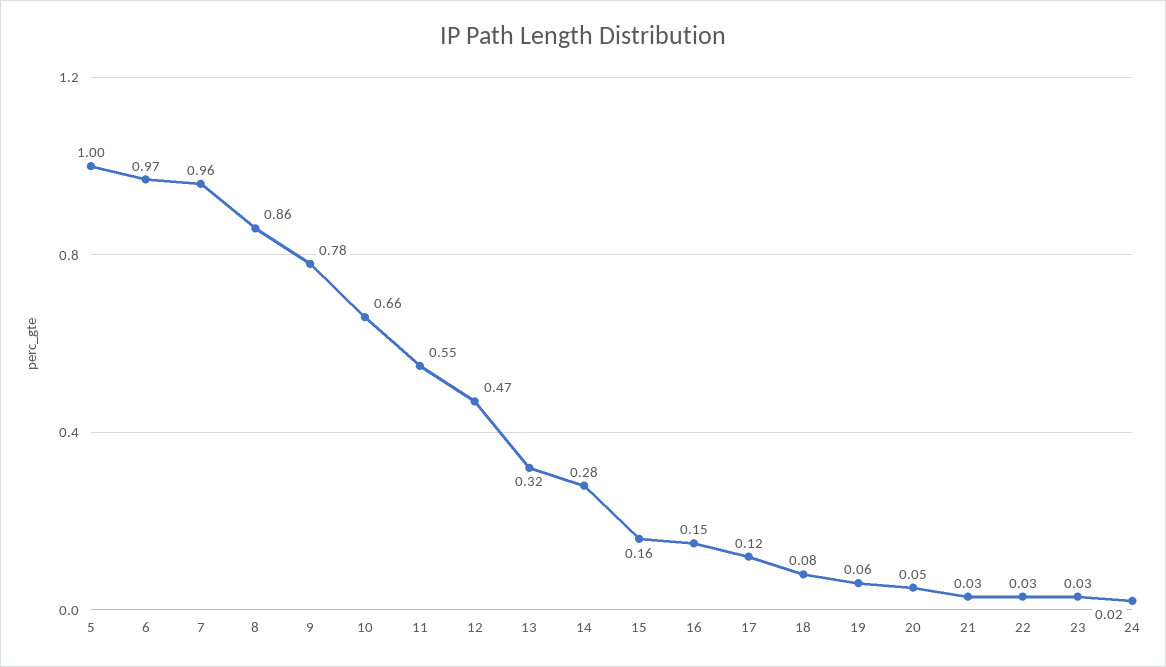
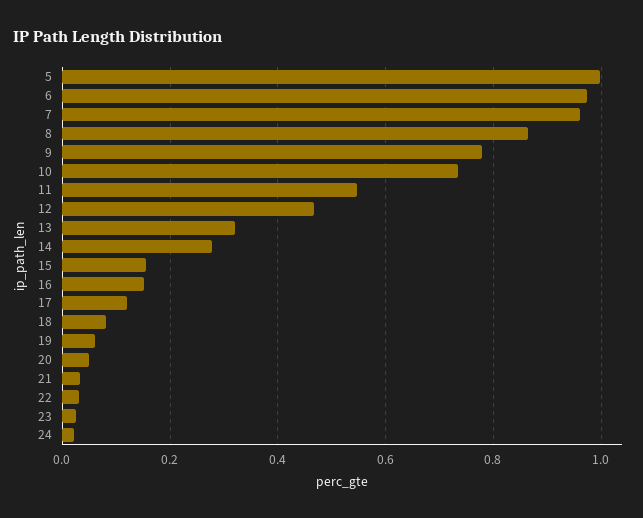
  {
    "5": 1,
    "6": 0.97,
    "7": 0.96,
    "8": 0.86,
    "9": 0.78,
-   "10": 0.66,
+   "10": 0.74,
    "11": 0.55,
    "12": 0.47,
    "13": 0.32,
    "14": 0.28,
    "15": 0.16,
    "16": 0.15,
    "17": 0.12,
    "18": 0.08,
    "19": 0.06,
    "20": 0.05,
    "21": 0.03,
    "22": 0.03,
    "23": 0.03,
    "24": 0.02
  }

